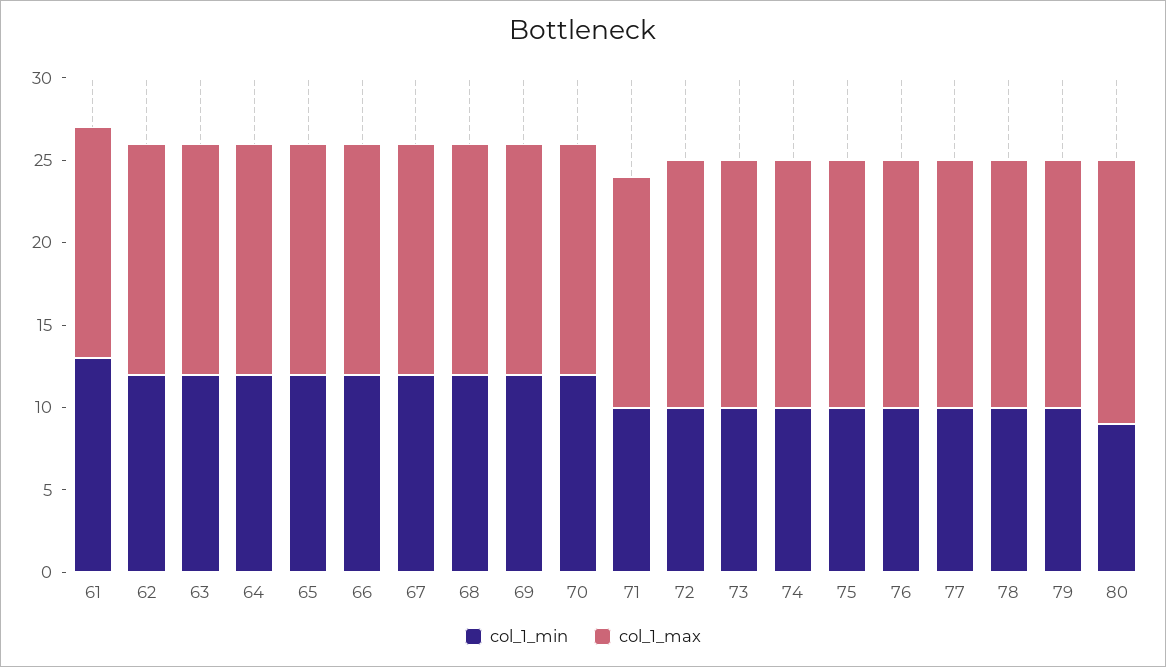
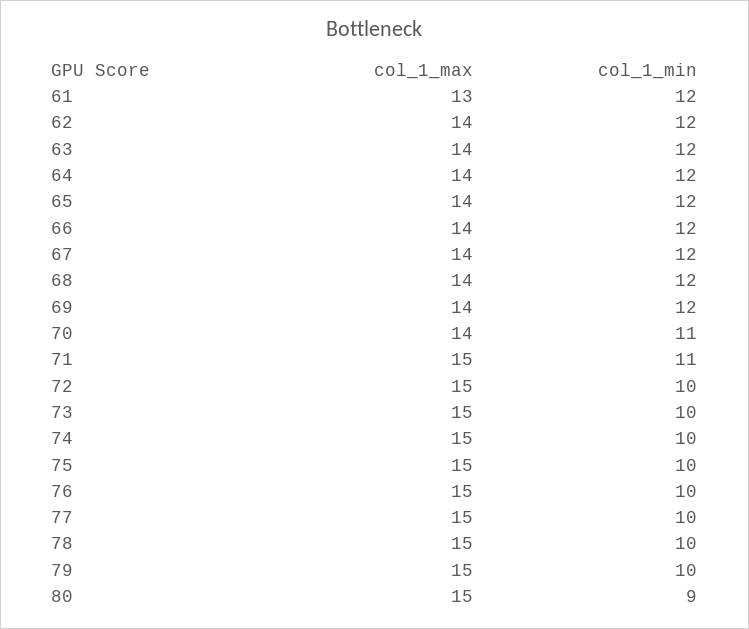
  {
    "col_1_min": {
-     "61": 13,
+     "61": 12,
      "62": 12,
      "63": 12,
      "64": 12,
      "65": 12,
      "66": 12,
      "67": 12,
      "68": 12,
      "69": 12,
-     "70": 12,
+     "70": 11,
-     "71": 10,
+     "71": 11,
      "72": 10,
      "73": 10,
      "74": 10,
      "75": 10,
      "76": 10,
      "77": 10,
      "78": 10,
      "79": 10,
      "80": 9
    },
    "col_1_max": {
-     "61": 14,
+     "61": 13,
      "62": 14,
      "63": 14,
      "64": 14,
      "65": 14,
      "66": 14,
      "67": 14,
      "68": 14,
      "69": 14,
      "70": 14,
-     "71": 14,
+     "71": 15,
      "72": 15,
      "73": 15,
      "74": 15,
      "75": 15,
      "76": 15,
      "77": 15,
      "78": 15,
      "79": 15,
-     "80": 16
+     "80": 15
    }
  }

